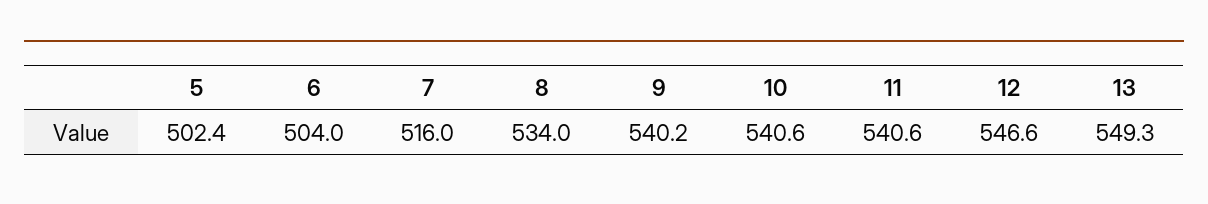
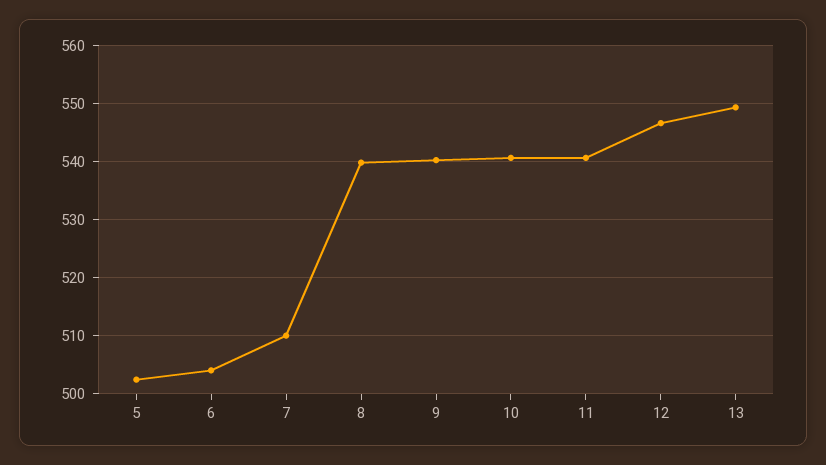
  {
    "5": 502.4,
    "6": 504,
-   "7": 516,
+   "7": 510,
-   "8": 534,
+   "8": 540,
    "9": 540.2,
    "10": 540.6,
    "11": 540.6,
    "12": 546.6,
    "13": 549.3
  }

